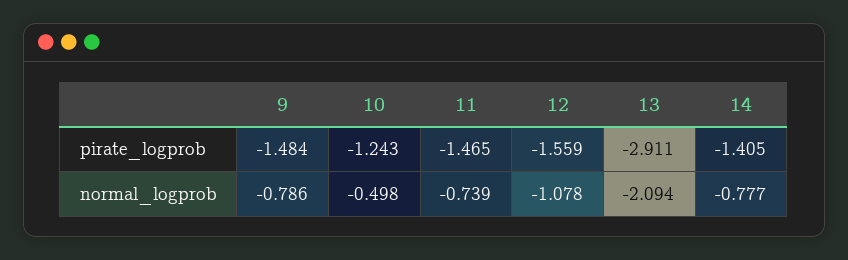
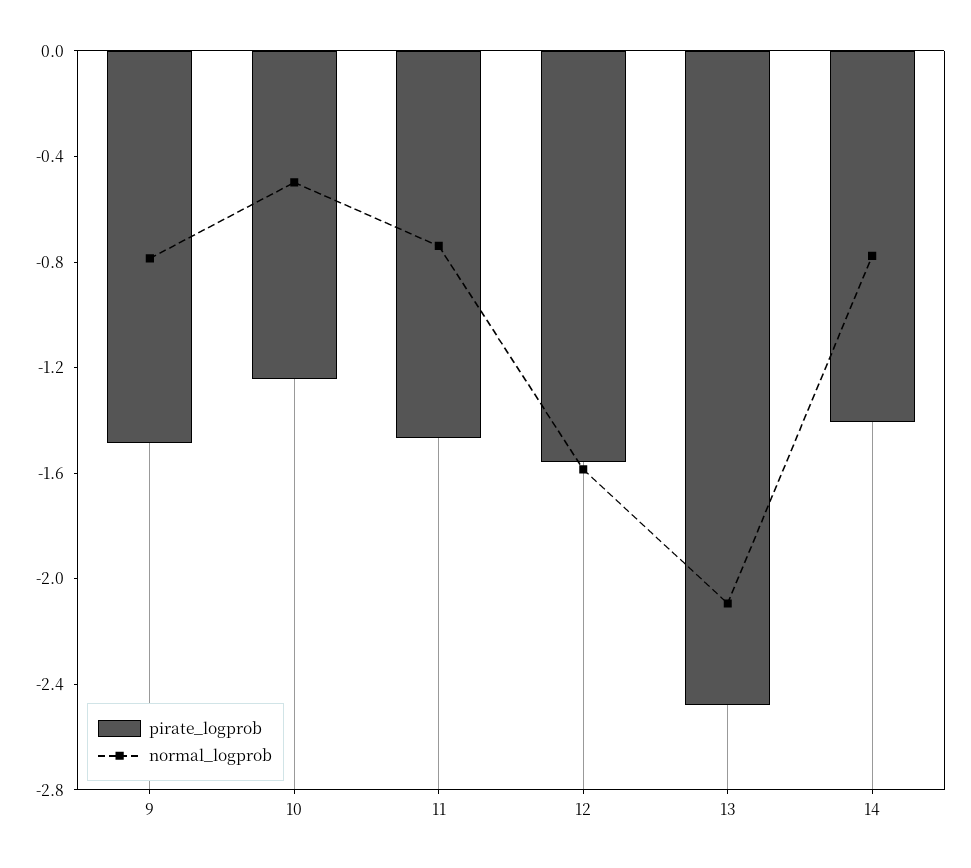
  {
    "pirate_logprob": {
      "9": -1.484,
      "10": -1.243,
      "11": -1.465,
      "12": -1.559,
-     "13": -2.911,
+     "13": -2.5,
      "14": -1.405
    },
    "normal_logprob": {
      "9": -0.786,
      "10": -0.498,
      "11": -0.739,
-     "12": -1.078,
+     "12": -1.6,
      "13": -2.094,
      "14": -0.777
    }
  }

